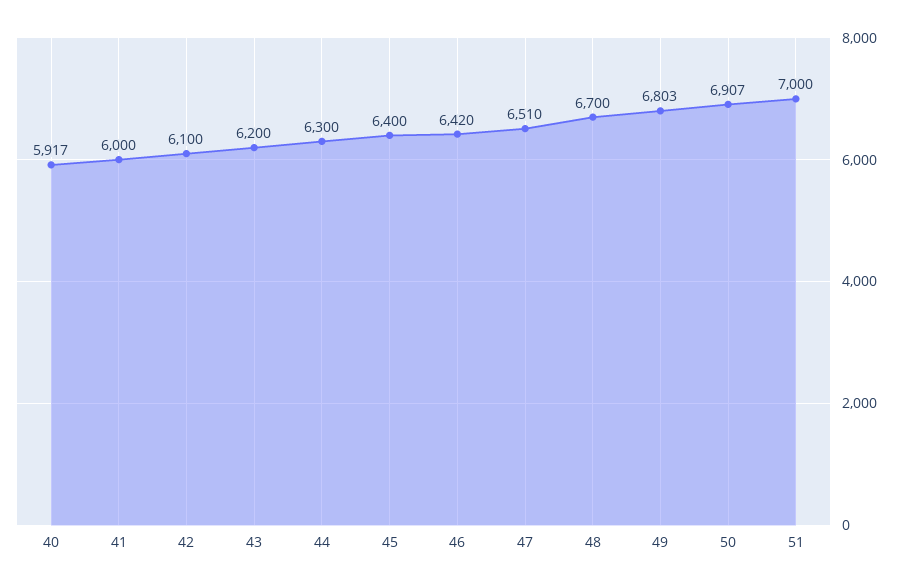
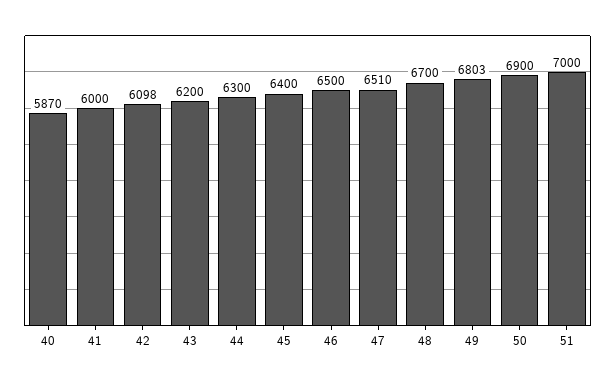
  {
-   "40": 5917,
+   "40": 5870,
    "41": 6000,
-   "42": 6100,
+   "42": 6098,
    "43": 6200,
    "44": 6300,
    "45": 6400,
-   "46": 6420,
+   "46": 6500,
    "47": 6510,
    "48": 6700,
    "49": 6803,
-   "50": 6907,
+   "50": 6900,
    "51": 7000
  }

